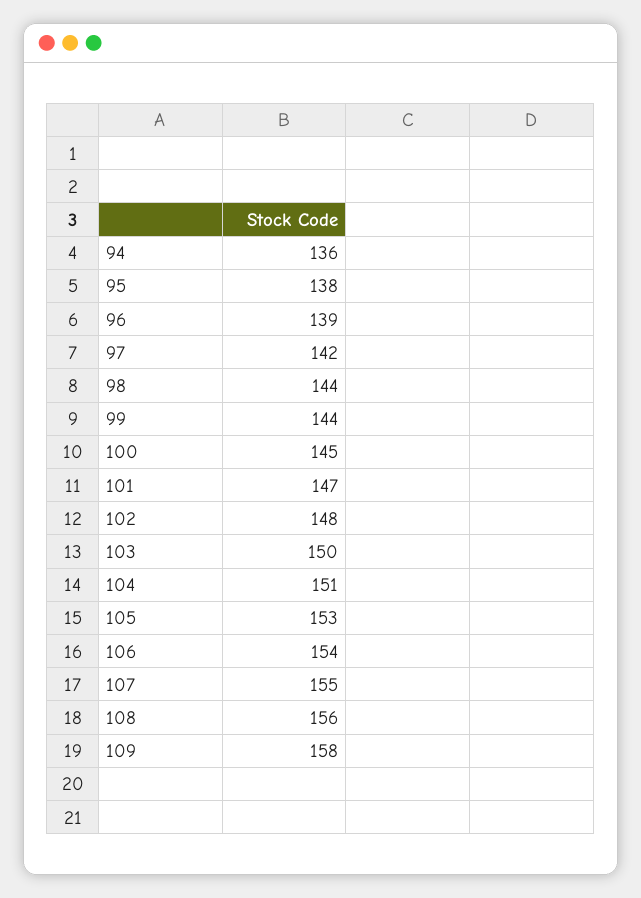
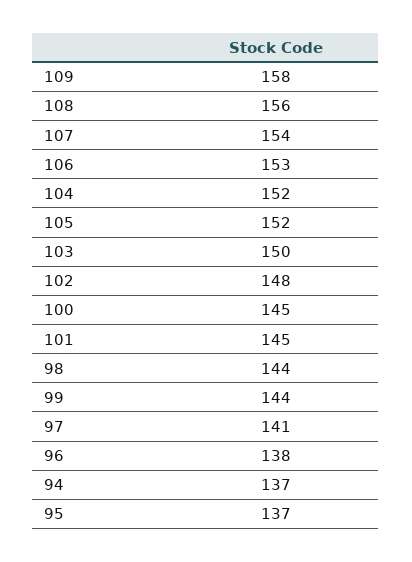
  {
-   "94": 136,
+   "94": 137,
-   "95": 138,
+   "95": 137,
-   "96": 139,
+   "96": 138,
-   "97": 142,
+   "97": 141,
    "98": 144,
    "99": 144,
    "100": 145,
-   "101": 147,
+   "101": 145,
    "102": 148,
    "103": 150,
-   "104": 151,
+   "104": 152,
-   "105": 153,
+   "105": 152,
-   "106": 154,
+   "106": 153,
-   "107": 155,
+   "107": 154,
    "108": 156,
    "109": 158
  }

